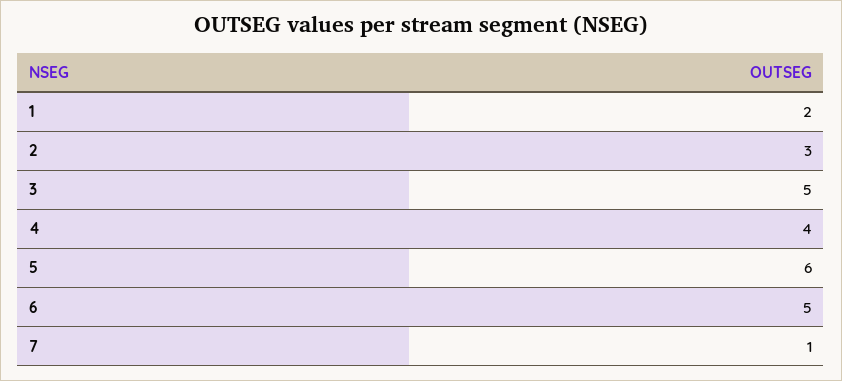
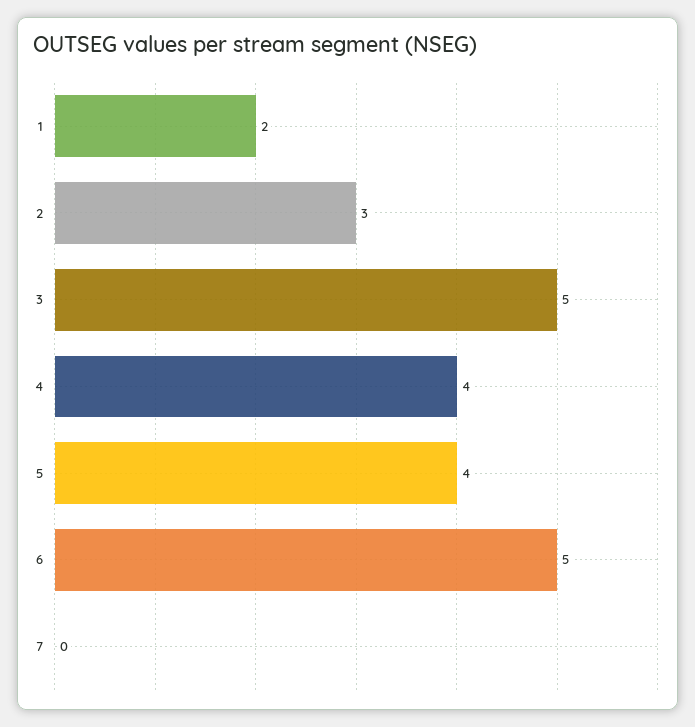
  {
    "1": 2,
    "2": 3,
    "3": 5,
    "4": 4,
-   "5": 6,
+   "5": 4,
    "6": 5,
-   "7": 1
+   "7": 0
  }

